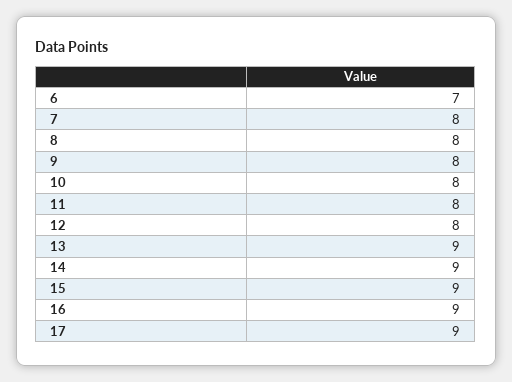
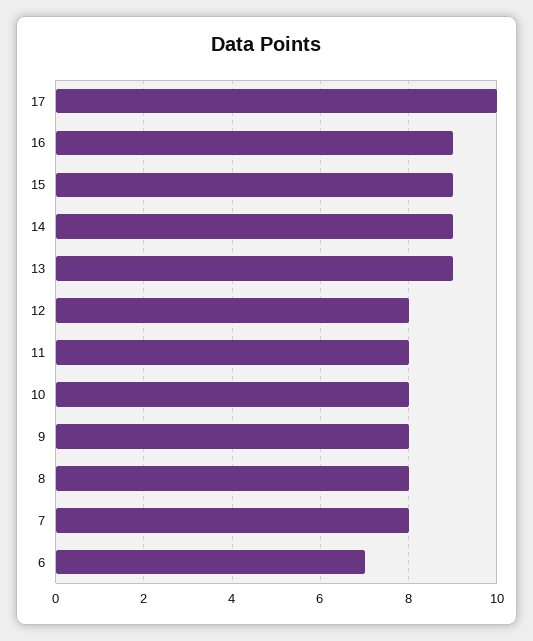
  {
    "6": 7,
    "7": 8,
    "8": 8,
    "9": 8,
    "10": 8,
    "11": 8,
    "12": 8,
    "13": 9,
    "14": 9,
    "15": 9,
    "16": 9,
-   "17": 9
+   "17": 10
  }

